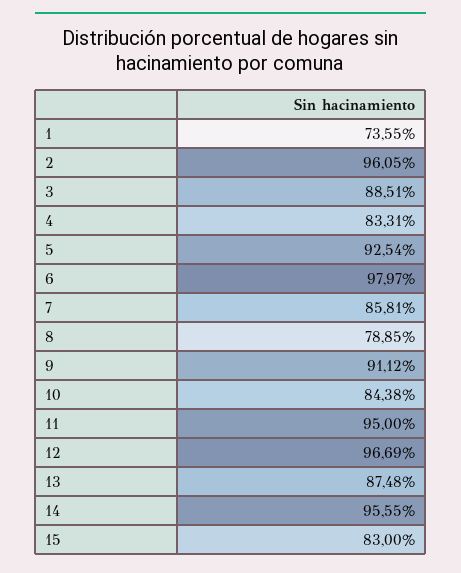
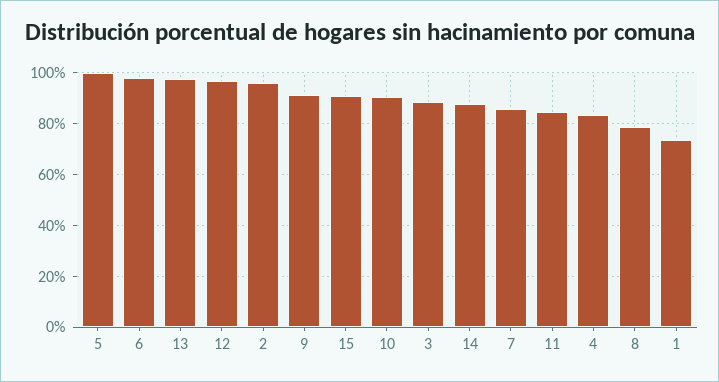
  {
    "1": 73.55,
    "2": 96.05,
    "3": 88.51,
    "4": 83.31,
-   "5": 92.54,
+   "5": 100,
    "6": 97.97,
    "7": 85.81,
    "8": 78.85,
    "9": 91.12,
-   "10": 84.38,
+   "10": 90,
-   "11": 95,
+   "11": 85,
    "12": 96.69,
-   "13": 87.48,
+   "13": 97.5,
-   "14": 95.55,
+   "14": 87.5,
-   "15": 83
+   "15": 90
  }

